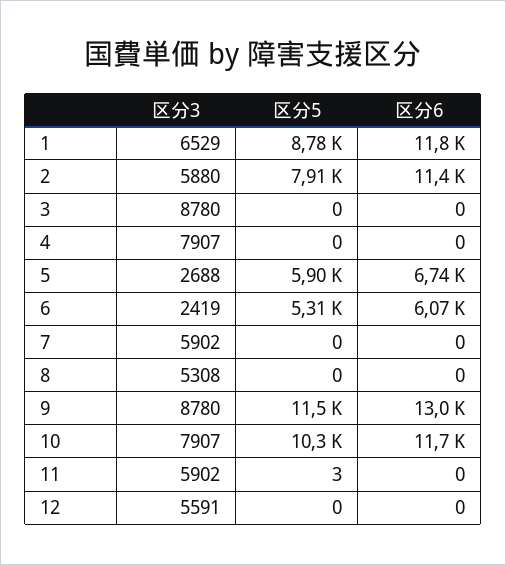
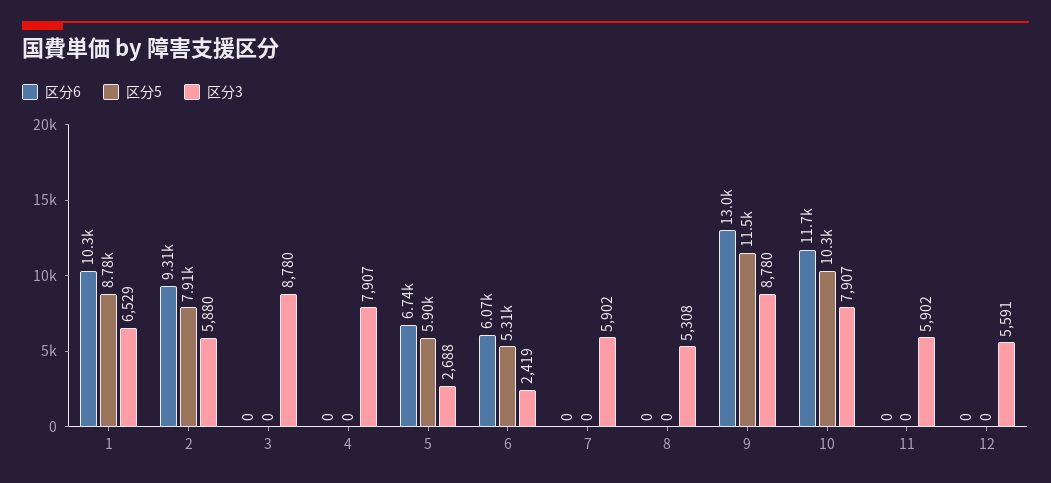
  {
    "区分3": {
      "1": 6529,
      "2": 5880,
      "3": 8780,
      "4": 7907,
      "5": 2688,
      "6": 2419,
      "7": 5902,
      "8": 5308,
      "9": 8780,
      "10": 7907,
      "11": 5902,
      "12": 5591
    },
    "区分5": {
      "1": 8780,
      "2": 7910,
      "3": 0,
      "4": 0,
      "5": 5900,
      "6": 5310,
      "7": 0,
      "8": 0,
      "9": 11500,
      "10": 10300,
-     "11": 3,
+     "11": 0,
      "12": 0
    },
    "区分6": {
-     "1": 11800,
+     "1": 10300,
-     "2": 11400,
+     "2": 9310,
      "3": 0,
      "4": 0,
      "5": 6740,
      "6": 6070,
      "7": 0,
      "8": 0,
      "9": 13000,
      "10": 11700,
      "11": 0,
      "12": 0
    }
  }

